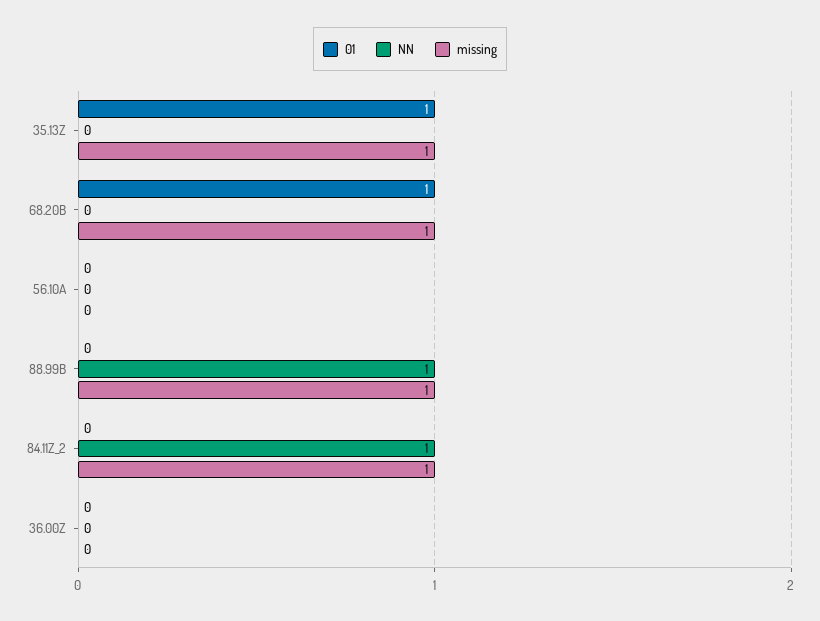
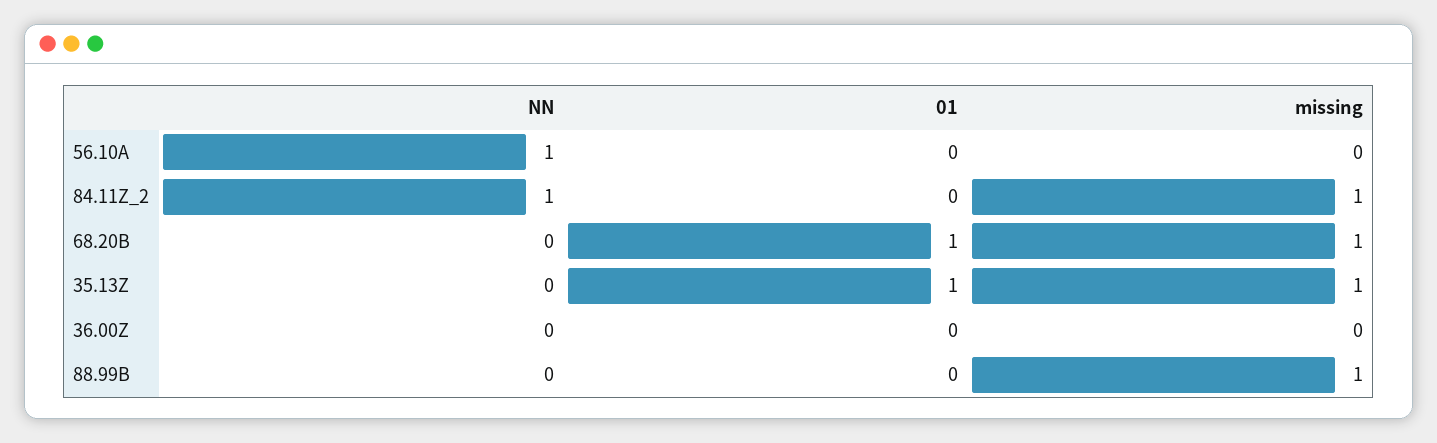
  {
    "01": {
      "35.13Z": 1,
      "68.20B": 1,
      "56.10A": 0,
      "88.99B": 0,
      "84.11Z_2": 0,
      "36.00Z": 0
    },
    "NN": {
      "35.13Z": 0,
      "68.20B": 0,
-     "56.10A": 0,
+     "56.10A": 1,
-     "88.99B": 1,
+     "88.99B": 0,
      "84.11Z_2": 1,
      "36.00Z": 0
    },
    "missing": {
      "35.13Z": 1,
      "68.20B": 1,
      "56.10A": 0,
      "88.99B": 1,
      "84.11Z_2": 1,
      "36.00Z": 0
    }
  }

